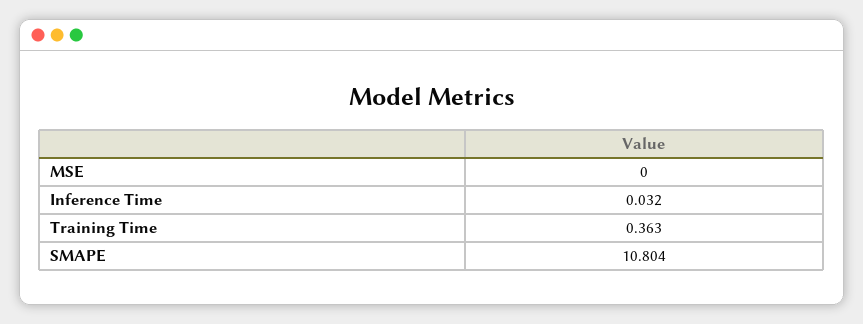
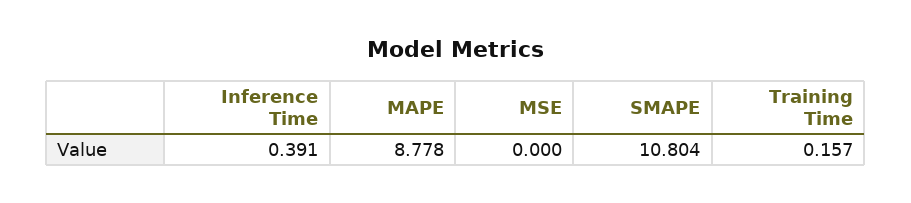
  {
    "MSE": 0,
-   "Inference Time": 0.032,
+   "Inference Time": 0.391,
-   "Training Time": 0.363,
+   "Training Time": 0.157,
-   "SMAPE": 10.804
+   "SMAPE": 10.804,
+   "MAPE": 8.778
  }

